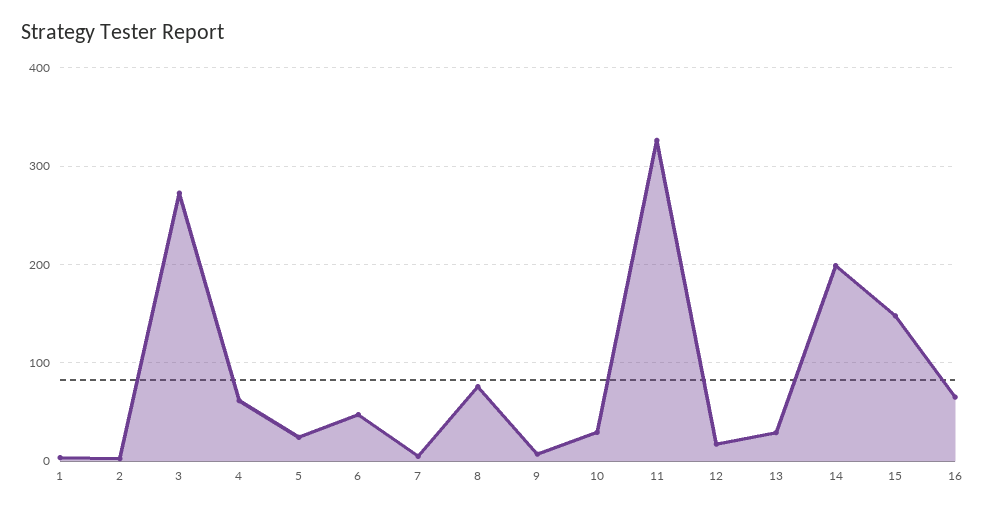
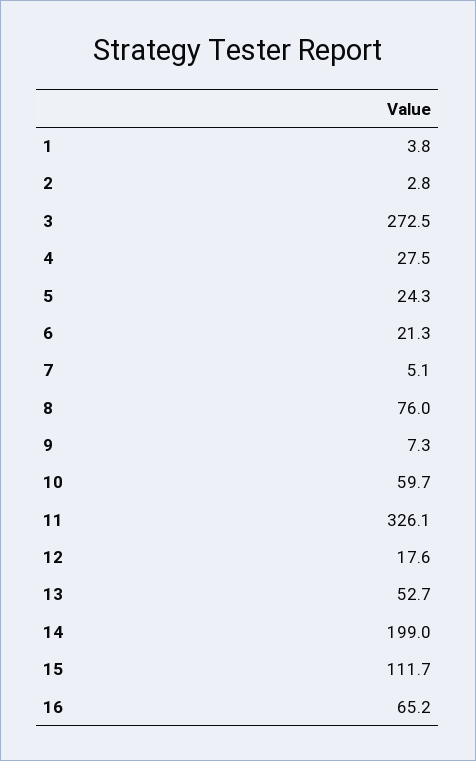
  {
    "1": 3.8,
    "2": 2.8,
    "3": 272.5,
-   "4": 60,
+   "4": 27.5,
    "5": 24.3,
-   "6": 50,
+   "6": 21.3,
    "7": 5.1,
    "8": 76,
    "9": 7.3,
-   "10": 30,
+   "10": 59.7,
    "11": 326.1,
    "12": 17.6,
-   "13": 30,
+   "13": 52.7,
    "14": 199,
-   "15": 150,
+   "15": 111.7,
    "16": 65.2
  }

